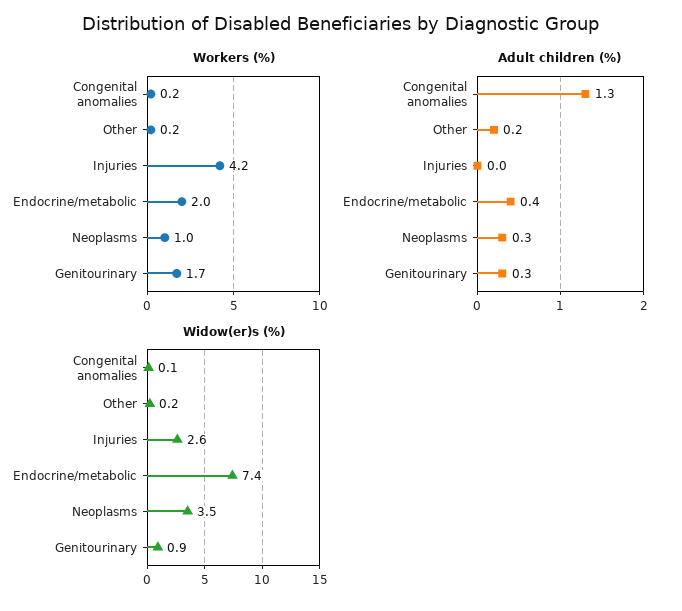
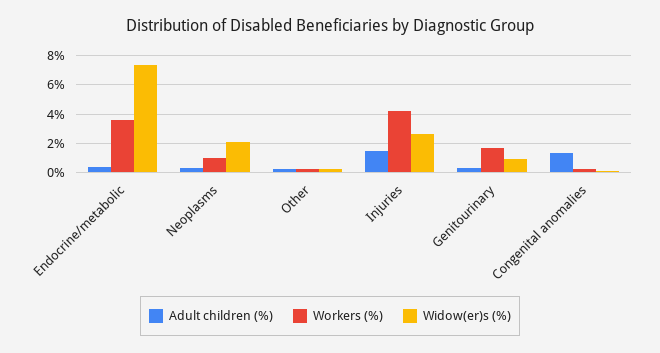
  {
    "Workers (%)": {
      "Congenital anomalies": 0.2,
      "Other": 0.2,
      "Injuries": 4.2,
-     "Endocrine/metabolic": 2,
+     "Endocrine/metabolic": 3.5,
      "Neoplasms": 1,
      "Genitourinary": 1.7
    },
    "Adult children (%)": {
      "Congenital anomalies": 1.3,
      "Other": 0.2,
-     "Injuries": 0,
+     "Injuries": 1.5,
      "Endocrine/metabolic": 0.4,
      "Neoplasms": 0.3,
      "Genitourinary": 0.3
    },
    "Widow(er)s (%)": {
      "Congenital anomalies": 0.1,
      "Other": 0.2,
      "Injuries": 2.6,
      "Endocrine/metabolic": 7.4,
-     "Neoplasms": 3.5,
+     "Neoplasms": 2,
      "Genitourinary": 0.9
    }
  }

